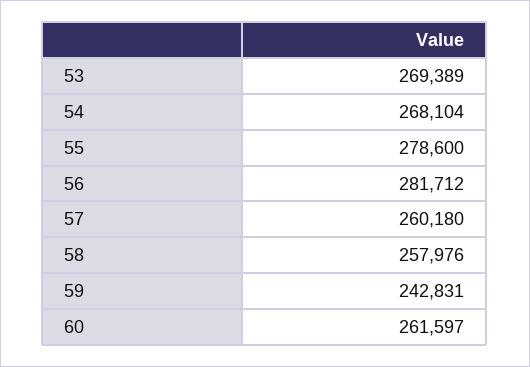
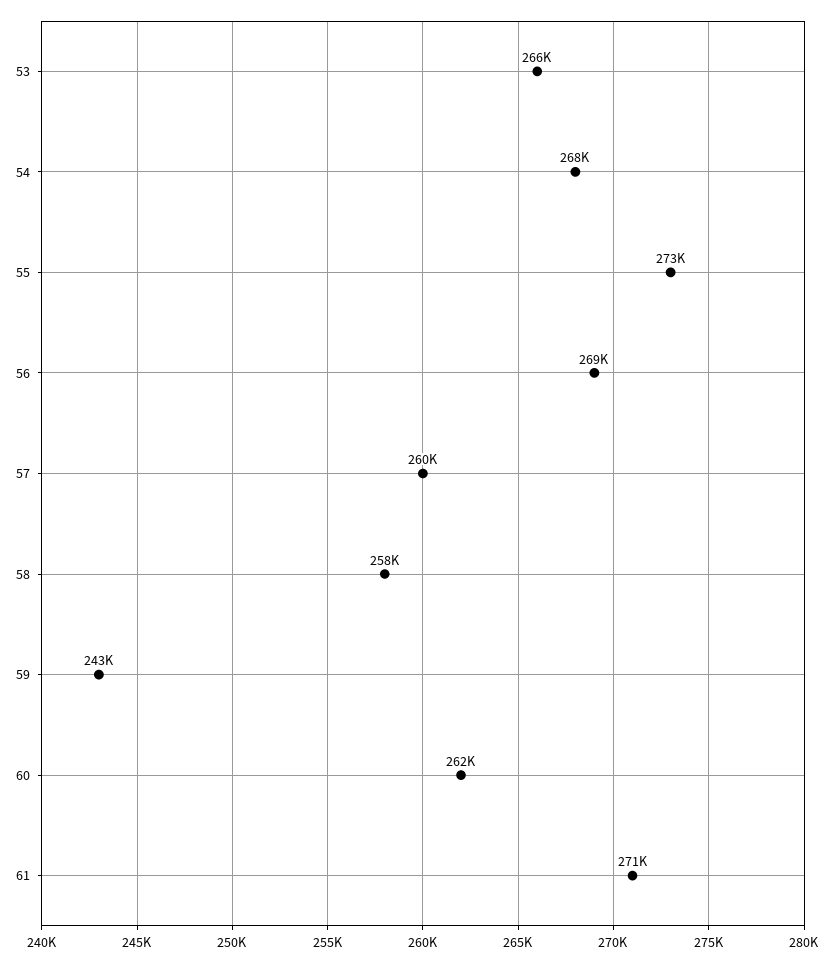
  {
-   "53": 269389,
+   "53": 266000,
    "54": 268104,
-   "55": 278600,
+   "55": 273000,
-   "56": 281712,
+   "56": 269000,
    "57": 260180,
    "58": 257976,
    "59": 242831,
-   "60": 261597
+   "60": 261597,
+   "61": 271000
  }

